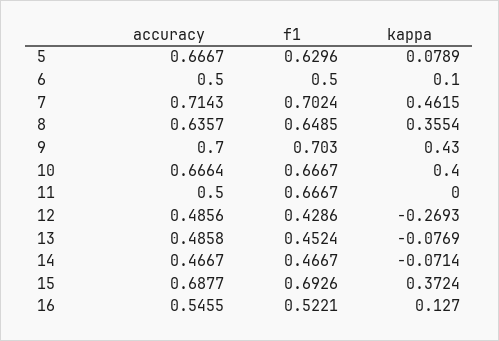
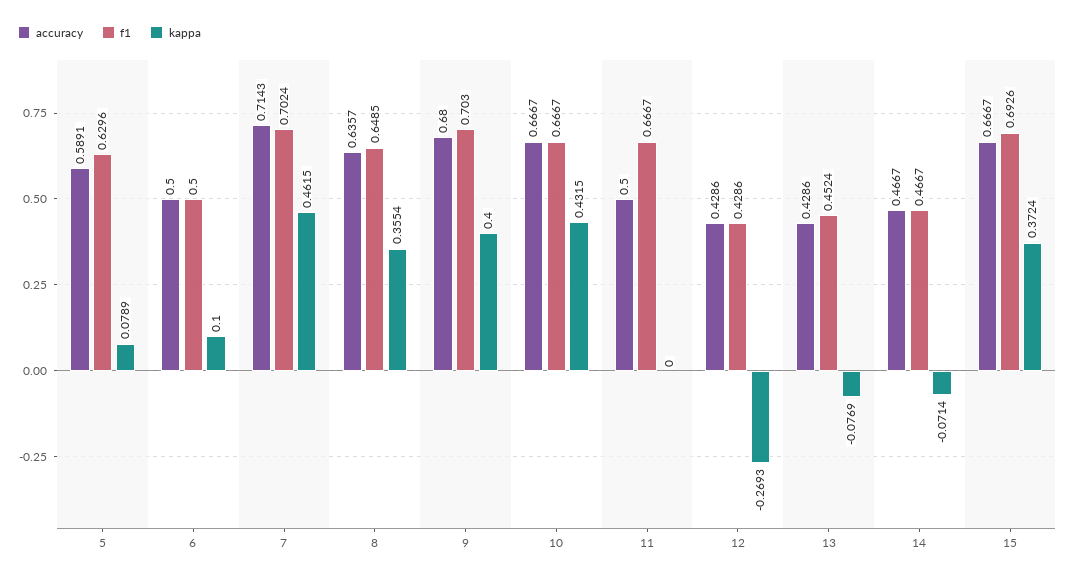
  {
    "accuracy": {
-     "5": 0.6667,
+     "5": 0.5891,
      "6": 0.5,
      "7": 0.7143,
      "8": 0.6357,
-     "9": 0.7,
+     "9": 0.68,
-     "10": 0.6664,
+     "10": 0.6667,
      "11": 0.5,
-     "12": 0.4856,
+     "12": 0.4286,
-     "13": 0.4858,
+     "13": 0.4286,
      "14": 0.4667,
-     "15": 0.6877,
+     "15": 0.6667
-     "16": 0.5455
    },
    "f1": {
      "5": 0.6296,
      "6": 0.5,
      "7": 0.7024,
      "8": 0.6485,
      "9": 0.703,
      "10": 0.6667,
      "11": 0.6667,
      "12": 0.4286,
      "13": 0.4524,
      "14": 0.4667,
-     "15": 0.6926,
+     "15": 0.6926
-     "16": 0.5221
    },
    "kappa": {
      "5": 0.0789,
      "6": 0.1,
      "7": 0.4615,
      "8": 0.3554,
-     "9": 0.43,
+     "9": 0.4,
-     "10": 0.4,
+     "10": 0.4315,
      "11": 0,
      "12": -0.2693,
      "13": -0.0769,
      "14": -0.0714,
-     "15": 0.3724,
+     "15": 0.3724
-     "16": 0.127
    }
  }

